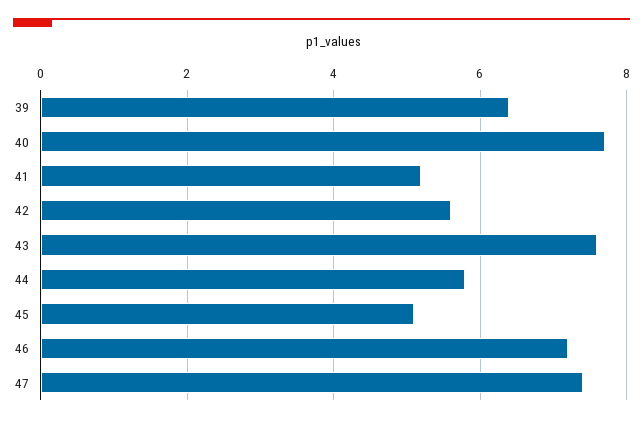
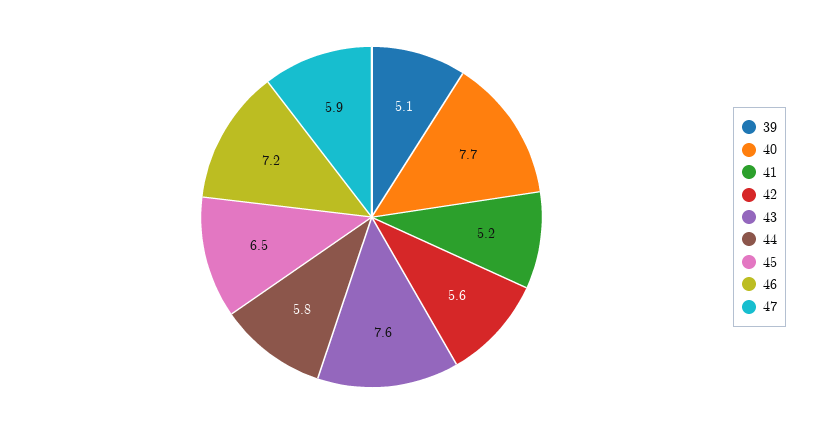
  {
-   "39": 6.5,
+   "39": 5.1,
    "40": 7.7,
    "41": 5.2,
    "42": 5.6,
    "43": 7.6,
    "44": 5.8,
-   "45": 5,
+   "45": 6.5,
    "46": 7.2,
-   "47": 7.5
+   "47": 5.9
  }

